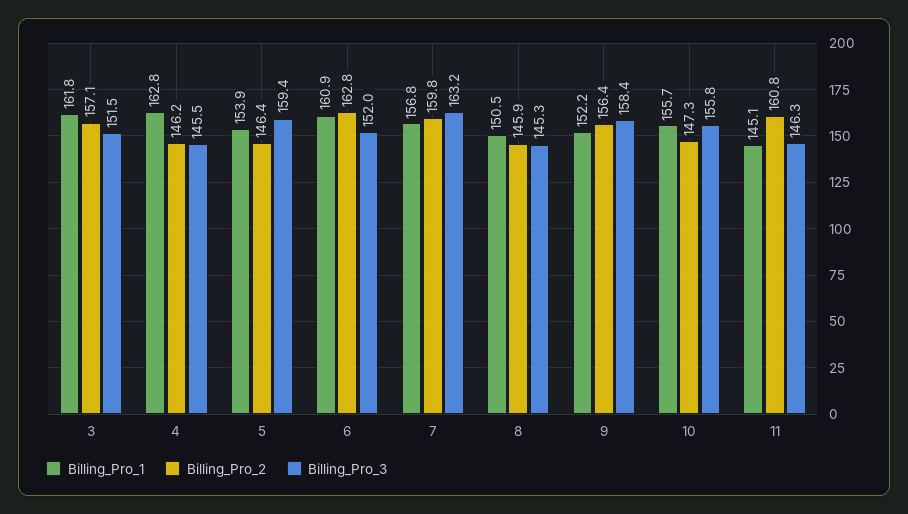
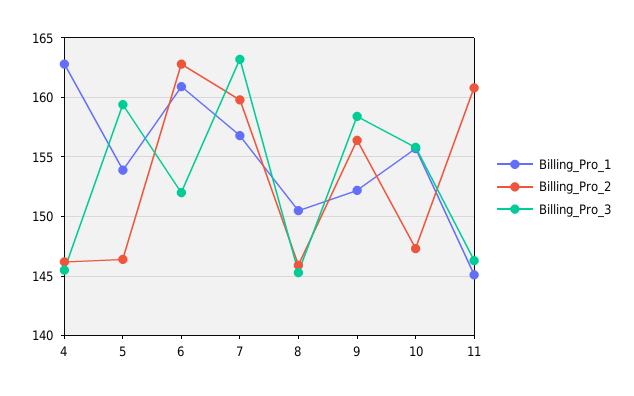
  {
    "Billing_Pro_1": {
-     "3": 161.8,
      "4": 162.8,
      "5": 153.9,
      "6": 160.9,
      "7": 156.8,
      "8": 150.5,
      "9": 152.2,
      "10": 155.7,
      "11": 145.1
    },
    "Billing_Pro_2": {
-     "3": 157.1,
      "4": 146.2,
      "5": 146.4,
      "6": 162.8,
      "7": 159.8,
      "8": 145.9,
      "9": 156.4,
      "10": 147.3,
      "11": 160.8
    },
    "Billing_Pro_3": {
-     "3": 151.5,
      "4": 145.5,
      "5": 159.4,
      "6": 152,
      "7": 163.2,
      "8": 145.3,
      "9": 158.4,
      "10": 155.8,
      "11": 146.3
    }
  }

